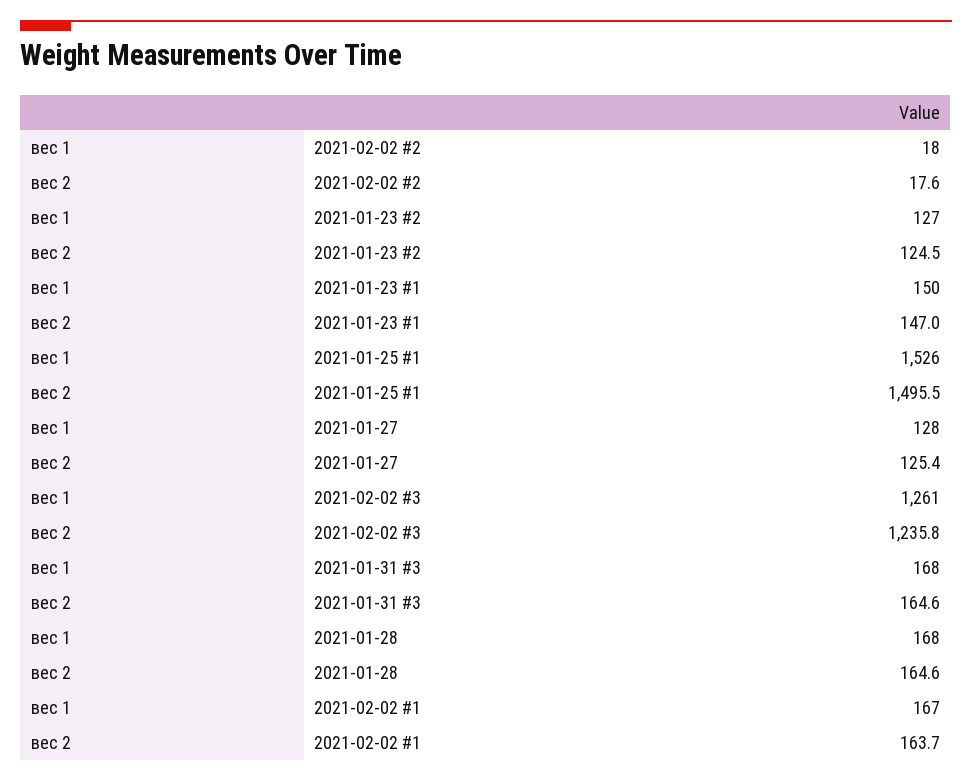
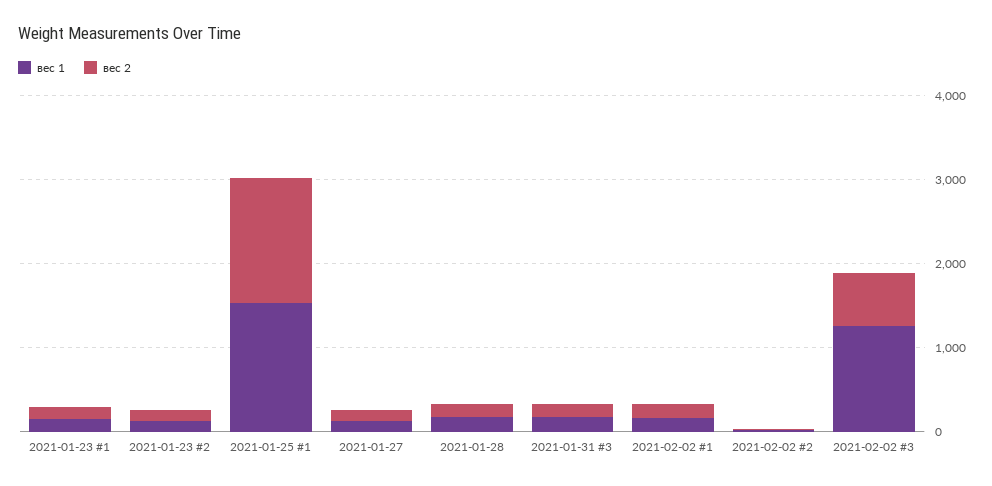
  {
    "вес 1": {
      "2021-02-02 #2": 18,
      "2021-01-23 #2": 127,
      "2021-01-23 #1": 150,
      "2021-01-25 #1": 1526,
      "2021-01-27": 128,
      "2021-02-02 #3": 1261,
      "2021-01-31 #3": 168,
      "2021-01-28": 168,
      "2021-02-02 #1": 167
    },
    "вес 2": {
      "2021-02-02 #2": 17.6,
      "2021-01-23 #2": 124.5,
      "2021-01-23 #1": 147,
      "2021-01-25 #1": 1495.5,
      "2021-01-27": 125.4,
-     "2021-02-02 #3": 1235.8,
+     "2021-02-02 #3": 600,
      "2021-01-31 #3": 164.6,
      "2021-01-28": 164.6,
      "2021-02-02 #1": 163.7
    }
  }

